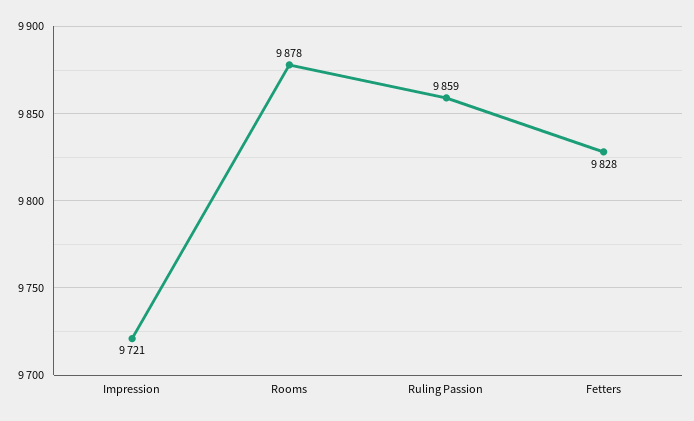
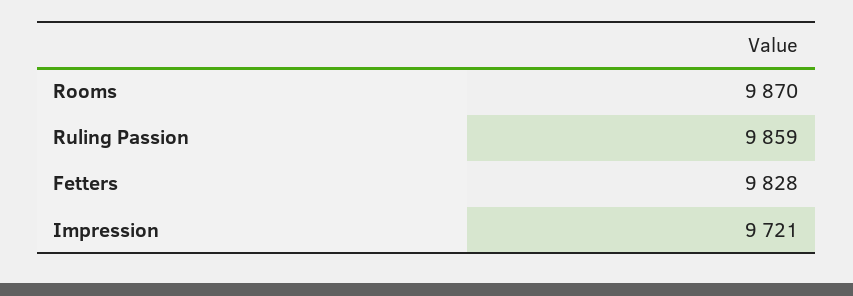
  {
    "Impression": 9721,
-   "Rooms": 9878,
+   "Rooms": 9870,
    "Ruling Passion": 9859,
    "Fetters": 9828
  }

